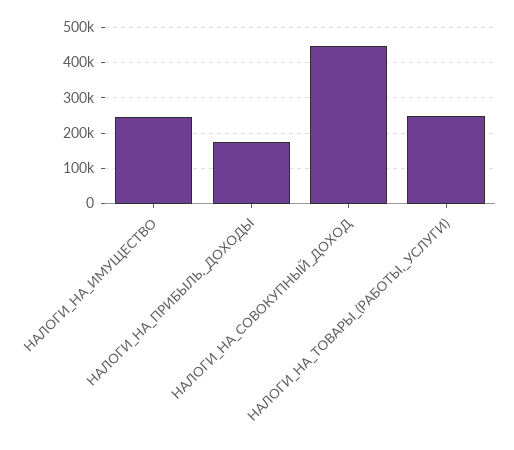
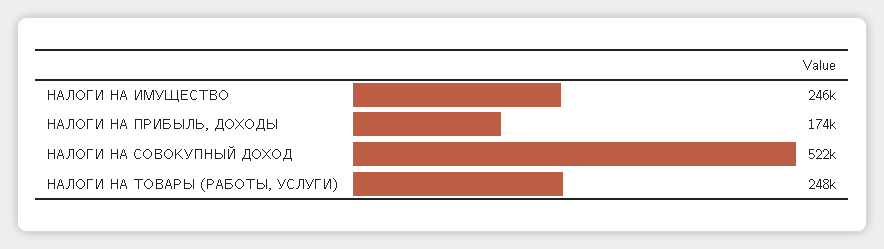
  {
    "НАЛОГИ_НА_ИМУЩЕСТВО": 246000,
    "НАЛОГИ_НА_ПРИБЫЛЬ,_ДОХОДЫ": 174000,
-   "НАЛОГИ_НА_СОВОКУПНЫЙ_ДОХОД": 440000,
+   "НАЛОГИ_НА_СОВОКУПНЫЙ_ДОХОД": 522000,
    "НАЛОГИ_НА_ТОВАРЫ_(РАБОТЫ,_УСЛУГИ)": 248000
  }

